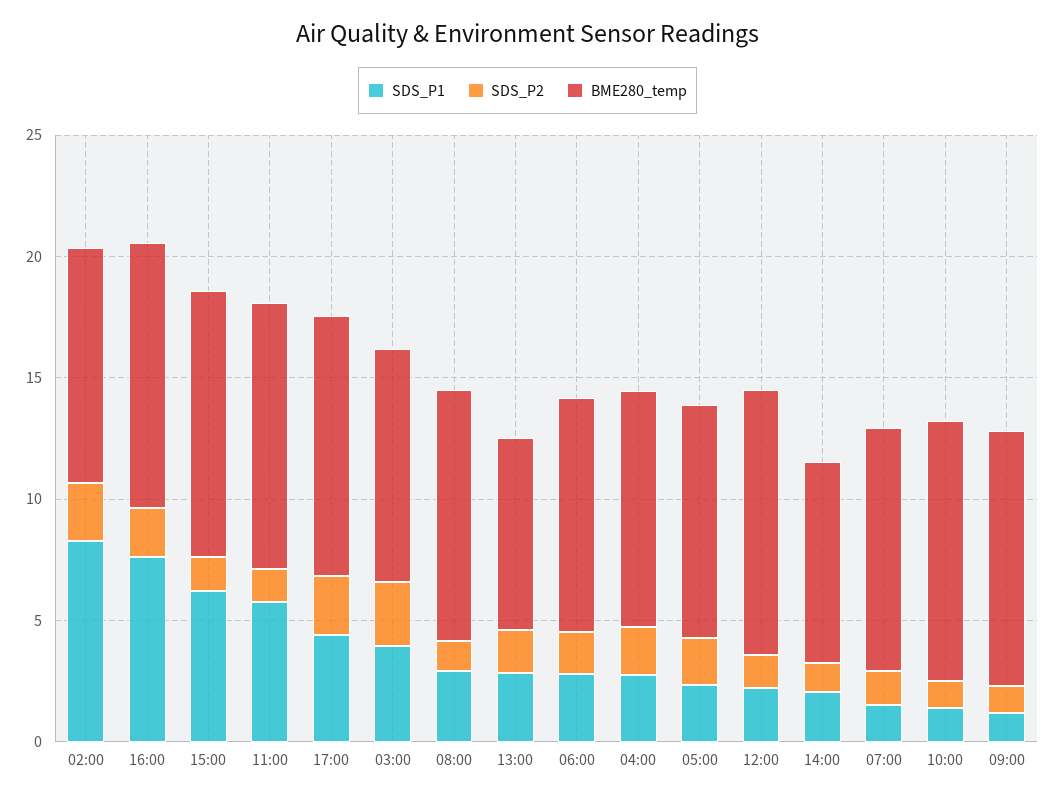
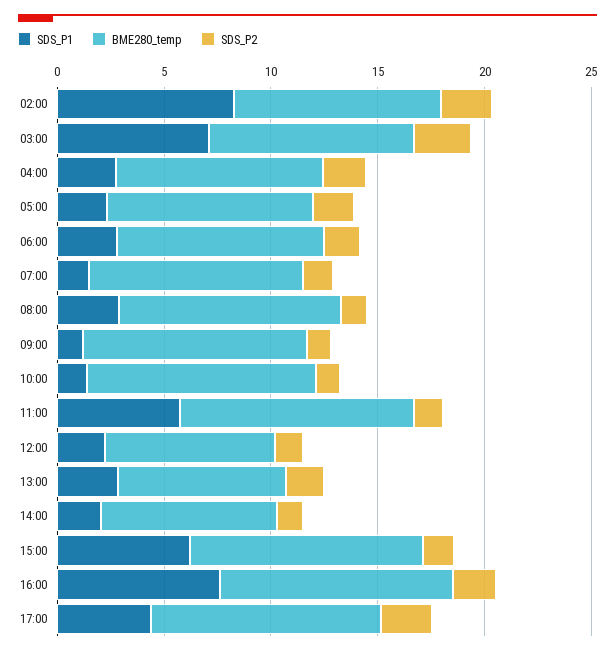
  {
    "SDS_P1": {
      "02:00": 8,
      "16:00": 8,
      "15:00": 6,
      "11:00": 6,
      "17:00": 4,
-     "03:00": 4,
+     "03:00": 7,
      "08:00": 3,
      "13:00": 3,
      "06:00": 3,
      "04:00": 3,
      "05:00": 2,
      "12:00": 2,
      "14:00": 2,
      "07:00": 2,
      "10:00": 1,
      "09:00": 1
    },
    "SDS_P2": {
      "02:00": 2,
      "16:00": 2,
      "15:00": 1,
      "11:00": 1,
      "17:00": 2,
      "03:00": 3,
      "08:00": 1,
      "13:00": 2,
      "06:00": 2,
      "04:00": 2,
      "05:00": 2,
      "12:00": 1,
      "14:00": 1,
      "07:00": 1,
      "10:00": 1,
      "09:00": 1
    },
    "BME280_temp": {
      "02:00": 10,
      "16:00": 11,
      "15:00": 11,
      "11:00": 11,
      "17:00": 11,
      "03:00": 10,
      "08:00": 10,
      "13:00": 8,
      "06:00": 10,
      "04:00": 10,
      "05:00": 10,
-     "12:00": 11,
+     "12:00": 8,
      "14:00": 8,
      "07:00": 10,
      "10:00": 11,
      "09:00": 11
    }
  }

